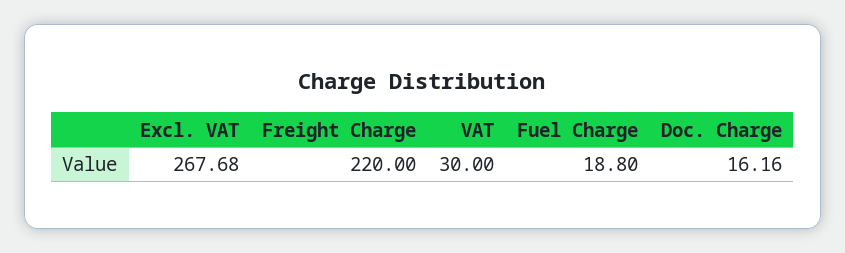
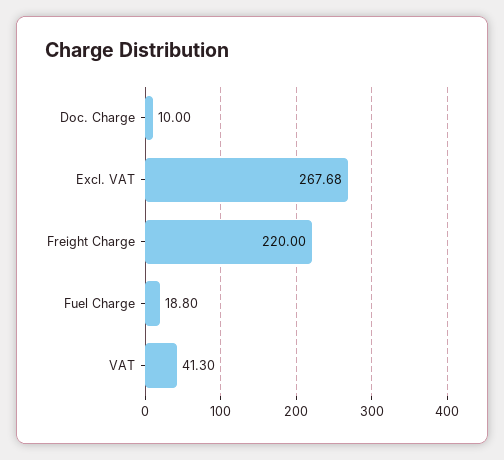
  {
    "Excl. VAT": 267.68,
    "Freight Charge": 220,
-   "VAT": 30,
+   "VAT": 41.3,
    "Fuel Charge": 18.8,
-   "Doc. Charge": 16.16
+   "Doc. Charge": 10
  }

